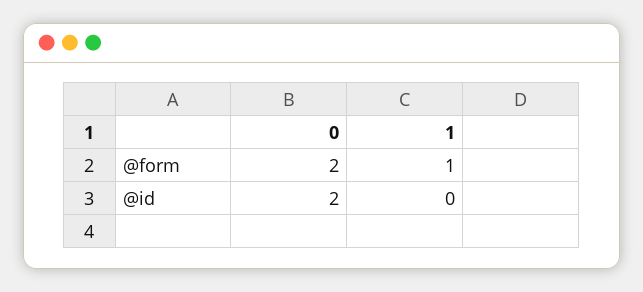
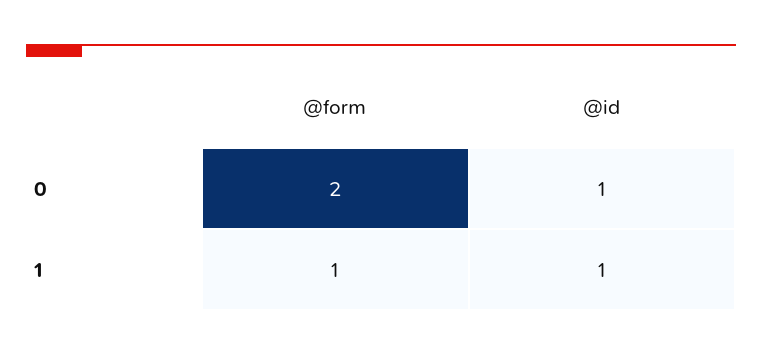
  {
    "0": {
      "@form": 2,
-     "@id": 2
+     "@id": 1
    },
    "1": {
      "@form": 1,
-     "@id": 0
+     "@id": 1
    }
  }

